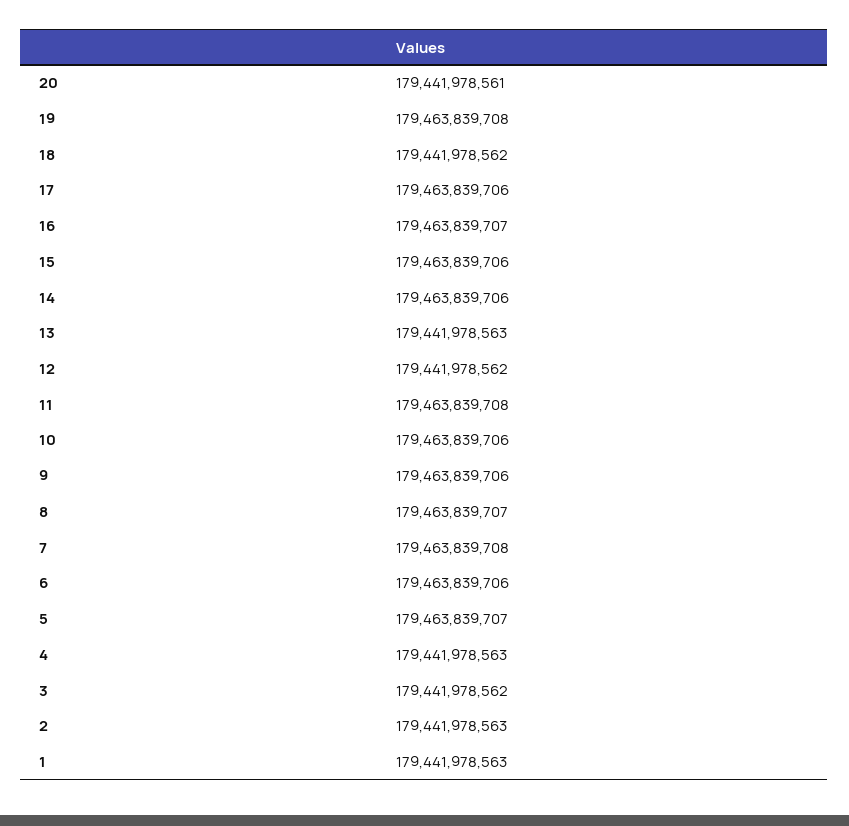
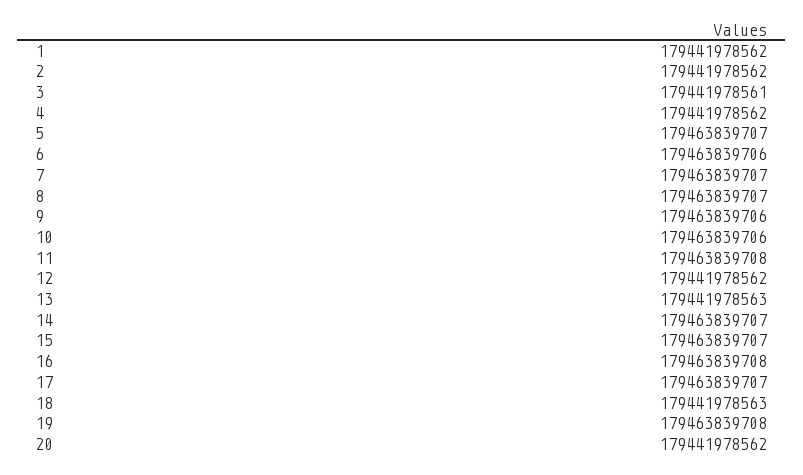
  {
-   "20": 179441978561,
+   "20": 179441978562,
    "19": 179463839708,
-   "18": 179441978562,
+   "18": 179441978563,
-   "17": 179463839706,
+   "17": 179463839707,
-   "16": 179463839707,
+   "16": 179463839708,
-   "15": 179463839706,
+   "15": 179463839707,
-   "14": 179463839706,
+   "14": 179463839707,
    "13": 179441978563,
    "12": 179441978562,
    "11": 179463839708,
    "10": 179463839706,
    "9": 179463839706,
    "8": 179463839707,
-   "7": 179463839708,
+   "7": 179463839707,
    "6": 179463839706,
    "5": 179463839707,
-   "4": 179441978563,
+   "4": 179441978562,
-   "3": 179441978562,
+   "3": 179441978561,
-   "2": 179441978563,
+   "2": 179441978562,
-   "1": 179441978563
+   "1": 179441978562
  }

